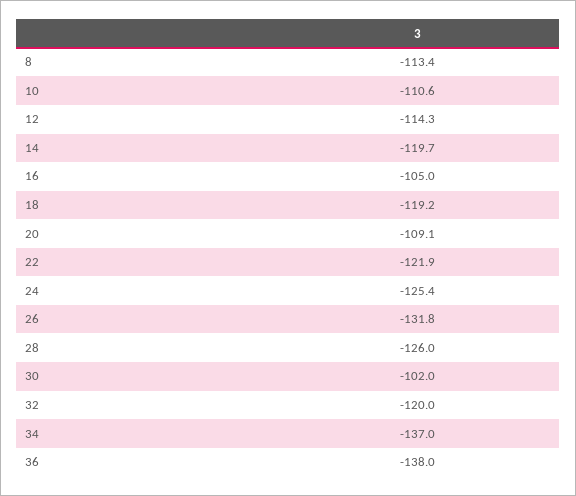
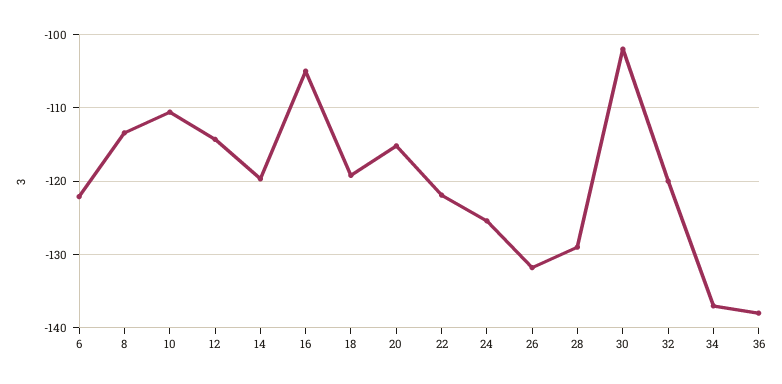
  {
    "8": -113.4,
    "10": -110.6,
    "12": -114.3,
    "14": -119.7,
    "16": -105,
    "18": -119.2,
-   "20": -109.1,
+   "20": -115,
    "22": -121.9,
    "24": -125.4,
    "26": -131.8,
-   "28": -126,
+   "28": -129,
    "30": -102,
    "32": -120,
    "34": -137,
-   "36": -138
+   "36": -138,
+   "6": -122
  }

